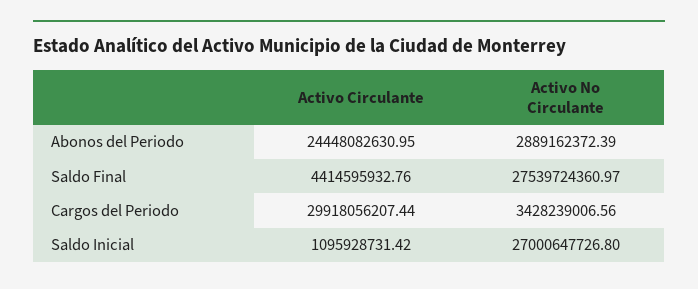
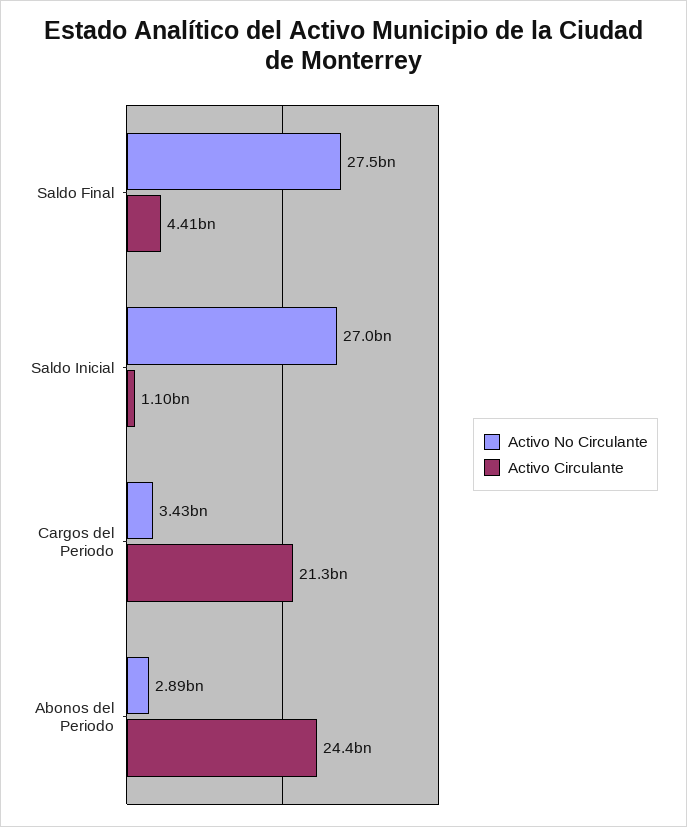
  {
    "Activo Circulante": {
      "Abonos del Periodo": 24448082630.95,
      "Saldo Final": 4414595932.76,
-     "Cargos del Periodo": 29918056207.44,
+     "Cargos del Periodo": 21300000000,
      "Saldo Inicial": 1095928731.42
    },
    "Activo No Circulante": {
      "Abonos del Periodo": 2889162372.39,
      "Saldo Final": 27539724360.97,
      "Cargos del Periodo": 3428239006.56,
      "Saldo Inicial": 27000647726.8
    }
  }

